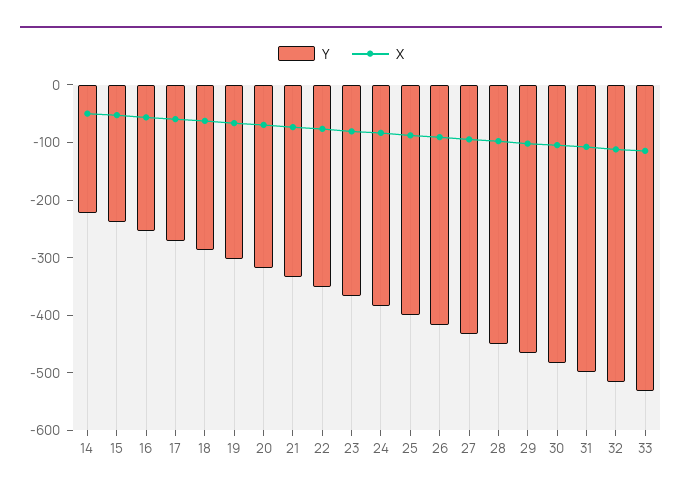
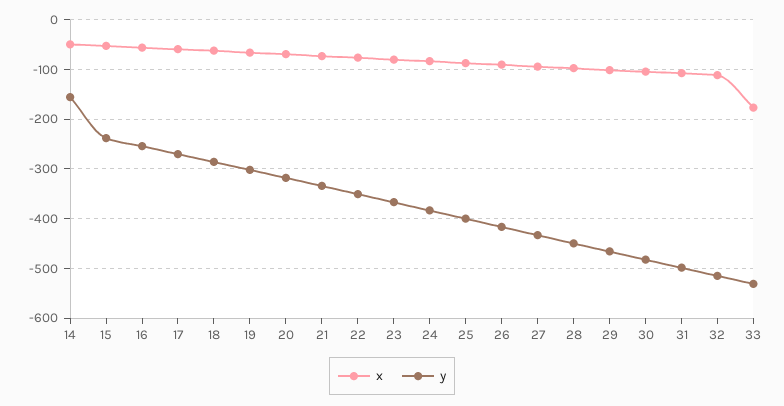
  {
    "Y": {
-     "14": -220,
+     "14": -160,
      "15": -240,
      "16": -260,
      "17": -280,
      "18": -280,
      "19": -300,
      "20": -320,
      "21": -340,
      "22": -360,
      "23": -360,
      "24": -380,
      "25": -400,
      "26": -420,
      "27": -440,
      "28": -440,
      "29": -460,
      "30": -480,
      "31": -500,
      "32": -520,
      "33": -540
    },
    "X": {
      "14": -40,
      "15": -60,
      "16": -60,
      "17": -60,
      "18": -60,
      "19": -60,
      "20": -60,
      "21": -80,
      "22": -80,
      "23": -80,
      "24": -80,
      "25": -80,
      "26": -100,
      "27": -100,
      "28": -100,
      "29": -100,
      "30": -100,
      "31": -100,
      "32": -120,
-     "33": -120
+     "33": -180
    }
  }

